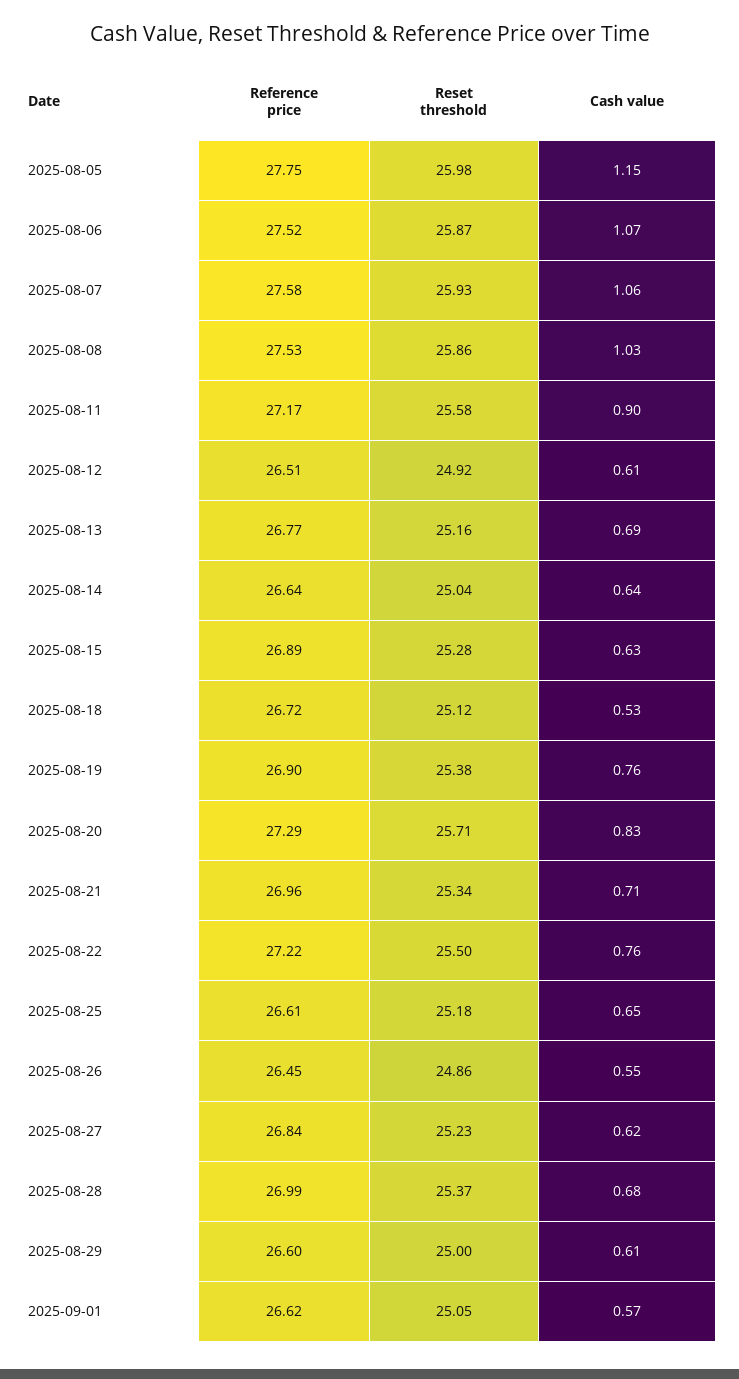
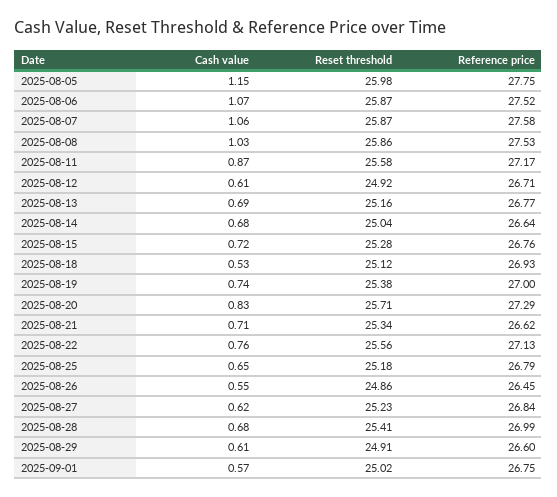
  {
    "Reference price": {
      "2025-08-05": 27.75,
      "2025-08-06": 27.52,
      "2025-08-07": 27.58,
      "2025-08-08": 27.53,
      "2025-08-11": 27.17,
-     "2025-08-12": 26.51,
+     "2025-08-12": 26.71,
      "2025-08-13": 26.77,
      "2025-08-14": 26.64,
-     "2025-08-15": 26.89,
+     "2025-08-15": 26.76,
-     "2025-08-18": 26.72,
+     "2025-08-18": 26.93,
-     "2025-08-19": 26.9,
+     "2025-08-19": 27,
      "2025-08-20": 27.29,
-     "2025-08-21": 26.96,
+     "2025-08-21": 26.62,
-     "2025-08-22": 27.22,
+     "2025-08-22": 27.13,
-     "2025-08-25": 26.61,
+     "2025-08-25": 26.79,
      "2025-08-26": 26.45,
      "2025-08-27": 26.84,
      "2025-08-28": 26.99,
      "2025-08-29": 26.6,
-     "2025-09-01": 26.62
+     "2025-09-01": 26.75
    },
    "Reset threshold": {
      "2025-08-05": 25.98,
      "2025-08-06": 25.87,
-     "2025-08-07": 25.93,
+     "2025-08-07": 25.87,
      "2025-08-08": 25.86,
      "2025-08-11": 25.58,
      "2025-08-12": 24.92,
      "2025-08-13": 25.16,
      "2025-08-14": 25.04,
      "2025-08-15": 25.28,
      "2025-08-18": 25.12,
      "2025-08-19": 25.38,
      "2025-08-20": 25.71,
      "2025-08-21": 25.34,
-     "2025-08-22": 25.5,
+     "2025-08-22": 25.56,
      "2025-08-25": 25.18,
      "2025-08-26": 24.86,
      "2025-08-27": 25.23,
-     "2025-08-28": 25.37,
+     "2025-08-28": 25.41,
-     "2025-08-29": 25,
+     "2025-08-29": 24.91,
-     "2025-09-01": 25.05
+     "2025-09-01": 25.02
    },
    "Cash value": {
      "2025-08-05": 1.15,
      "2025-08-06": 1.07,
      "2025-08-07": 1.06,
      "2025-08-08": 1.03,
-     "2025-08-11": 0.9,
+     "2025-08-11": 0.87,
      "2025-08-12": 0.61,
      "2025-08-13": 0.69,
-     "2025-08-14": 0.64,
+     "2025-08-14": 0.68,
-     "2025-08-15": 0.63,
+     "2025-08-15": 0.72,
      "2025-08-18": 0.53,
-     "2025-08-19": 0.76,
+     "2025-08-19": 0.74,
      "2025-08-20": 0.83,
      "2025-08-21": 0.71,
      "2025-08-22": 0.76,
      "2025-08-25": 0.65,
      "2025-08-26": 0.55,
      "2025-08-27": 0.62,
      "2025-08-28": 0.68,
      "2025-08-29": 0.61,
      "2025-09-01": 0.57
    }
  }

